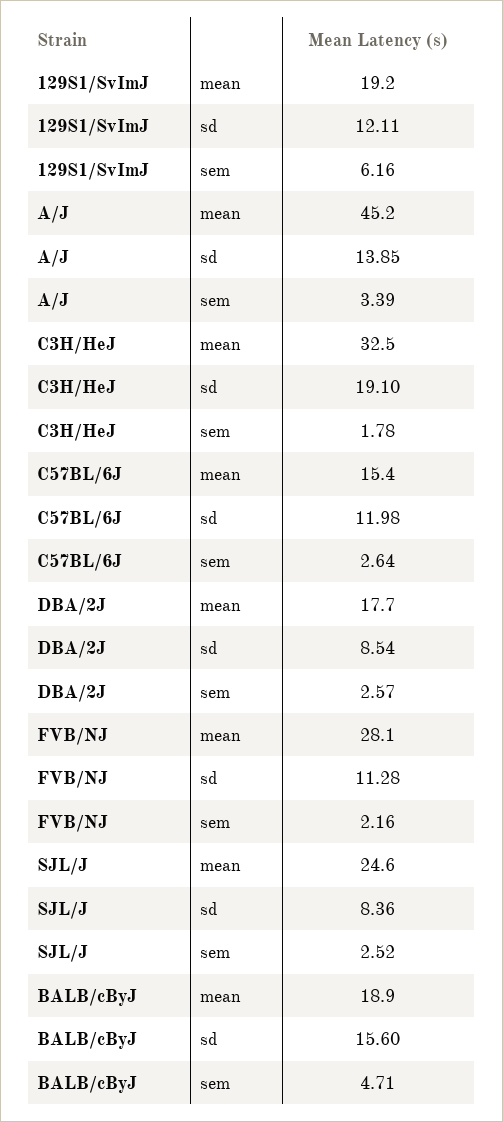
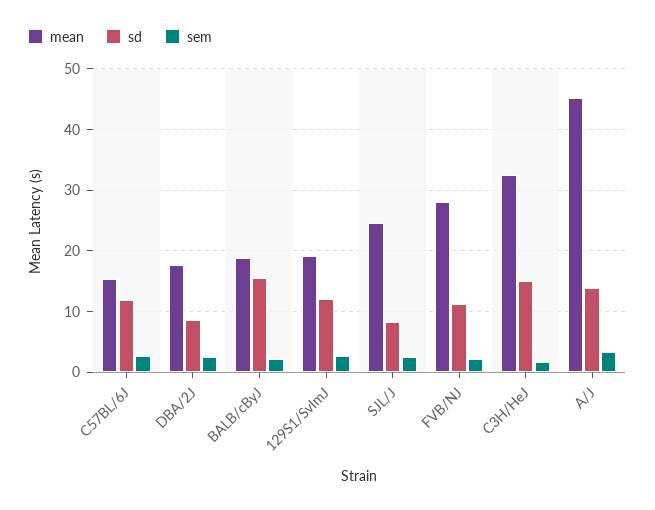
  {
    "mean": {
      "129S1/SvImJ": 19.2,
      "A/J": 45.2,
      "C3H/HeJ": 32.5,
      "C57BL/6J": 15.4,
      "DBA/2J": 17.7,
      "FVB/NJ": 28.1,
      "SJL/J": 24.6,
      "BALB/cByJ": 18.9
    },
    "sd": {
      "129S1/SvImJ": 12.11,
      "A/J": 13.85,
-     "C3H/HeJ": 19.1,
+     "C3H/HeJ": 15,
      "C57BL/6J": 11.98,
      "DBA/2J": 8.54,
      "FVB/NJ": 11.28,
      "SJL/J": 8.36,
      "BALB/cByJ": 15.6
    },
    "sem": {
-     "129S1/SvImJ": 6.16,
+     "129S1/SvImJ": 3,
      "A/J": 3.39,
      "C3H/HeJ": 1.78,
      "C57BL/6J": 2.64,
      "DBA/2J": 2.57,
      "FVB/NJ": 2.16,
      "SJL/J": 2.52,
-     "BALB/cByJ": 4.71
+     "BALB/cByJ": 2
    }
  }

